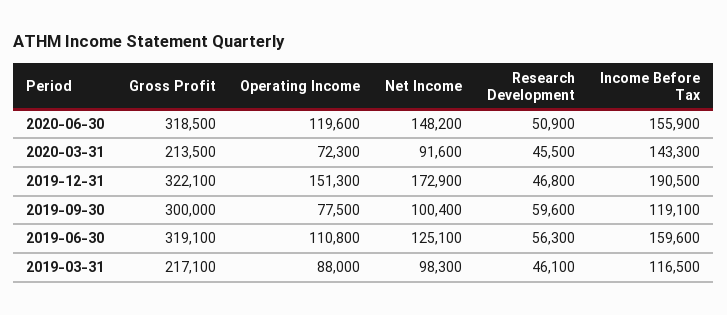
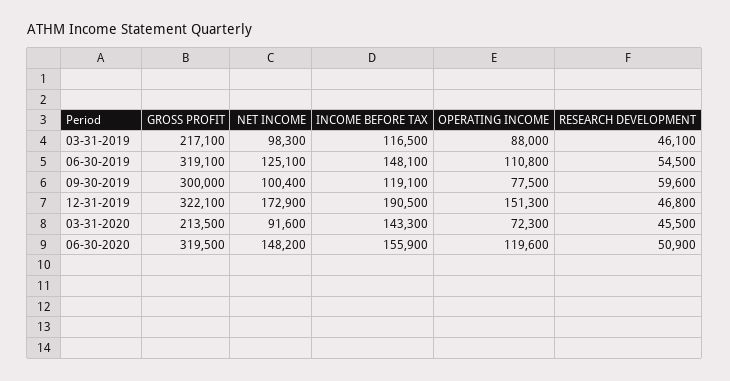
  {
    "Gross Profit": {
-     "2020-06-30": 318500,
+     "2020-06-30": 319500,
      "2020-03-31": 213500,
      "2019-12-31": 322100,
      "2019-09-30": 300000,
      "2019-06-30": 319100,
      "2019-03-31": 217100
    },
    "Operating Income": {
      "2020-06-30": 119600,
      "2020-03-31": 72300,
      "2019-12-31": 151300,
      "2019-09-30": 77500,
      "2019-06-30": 110800,
      "2019-03-31": 88000
    },
    "Net Income": {
      "2020-06-30": 148200,
      "2020-03-31": 91600,
      "2019-12-31": 172900,
      "2019-09-30": 100400,
      "2019-06-30": 125100,
      "2019-03-31": 98300
    },
    "Research Development": {
      "2020-06-30": 50900,
      "2020-03-31": 45500,
      "2019-12-31": 46800,
      "2019-09-30": 59600,
-     "2019-06-30": 56300,
+     "2019-06-30": 54500,
      "2019-03-31": 46100
    },
    "Income Before Tax": {
      "2020-06-30": 155900,
      "2020-03-31": 143300,
      "2019-12-31": 190500,
      "2019-09-30": 119100,
-     "2019-06-30": 159600,
+     "2019-06-30": 148100,
      "2019-03-31": 116500
    }
  }

